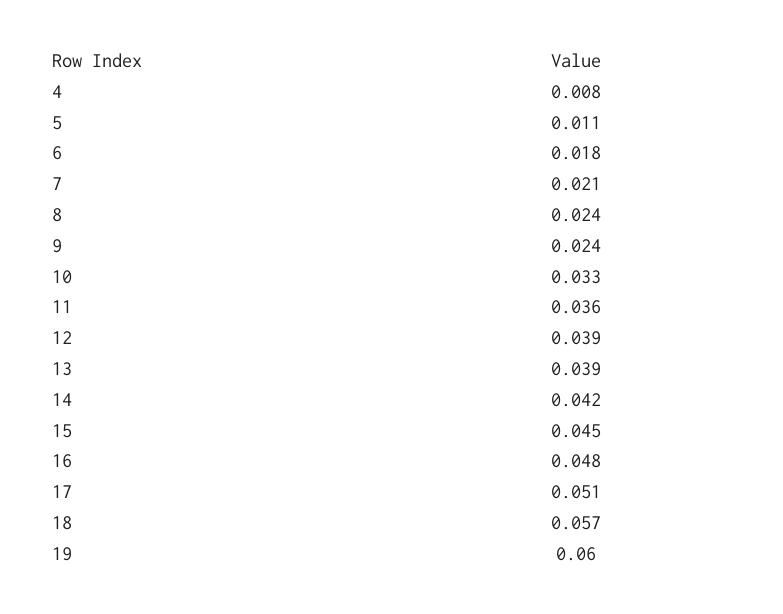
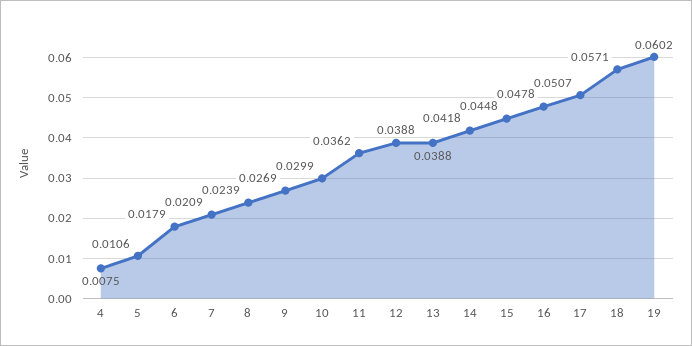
  {
    "4": 0.0075,
    "5": 0.0106,
    "6": 0.0179,
    "7": 0.0209,
    "8": 0.0239,
-   "9": 0.024,
+   "9": 0.0269,
-   "10": 0.033,
+   "10": 0.0299,
    "11": 0.0362,
    "12": 0.0388,
    "13": 0.0388,
    "14": 0.0418,
    "15": 0.0448,
    "16": 0.0478,
    "17": 0.0507,
    "18": 0.0571,
    "19": 0.0602
  }

